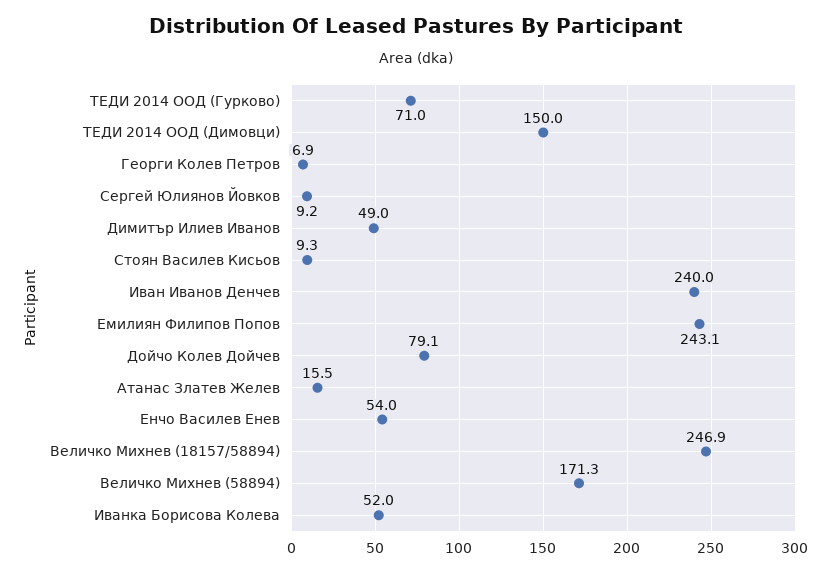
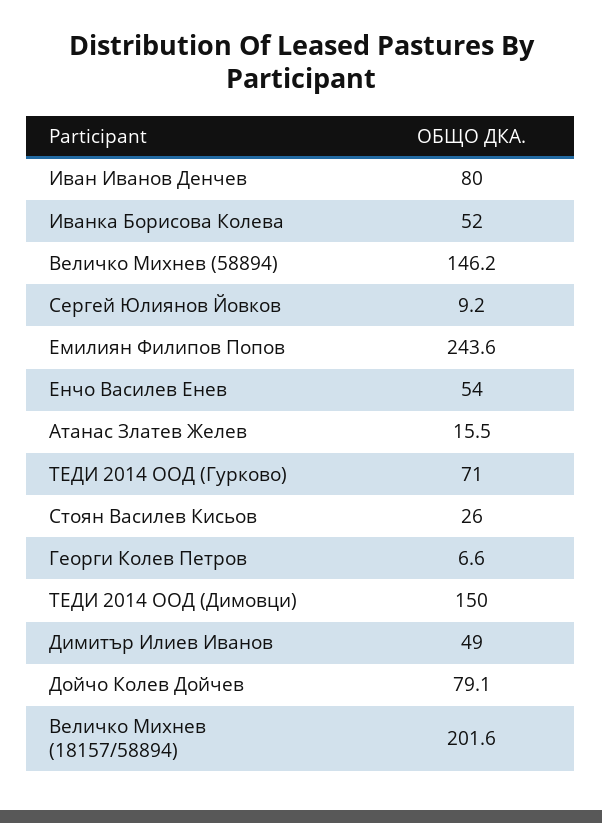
  {
    "ТЕДИ 2014 ООД (Гурково)": 71,
    "ТЕДИ 2014 ООД (Димовци)": 150,
-   "Георги Колев Петров": 6.9,
+   "Георги Колев Петров": 6.6,
    "Сергей Юлиянов Йовков": 9.2,
    "Димитър Илиев Иванов": 49,
-   "Стоян Василев Кисьов": 9.3,
+   "Стоян Василев Кисьов": 26,
-   "Иван Иванов Денчев": 240,
+   "Иван Иванов Денчев": 80,
-   "Емилиян Филипов Попов": 243.1,
+   "Емилиян Филипов Попов": 243.6,
    "Дойчо Колев Дойчев": 79.1,
    "Атанас Златев Желев": 15.5,
    "Енчо Василев Енев": 54,
-   "Величко Михнев (18157/58894)": 246.9,
+   "Величко Михнев (18157/58894)": 201.6,
-   "Величко Михнев (58894)": 171.3,
+   "Величко Михнев (58894)": 146.2,
    "Иванка Борисова Колева": 52
  }

